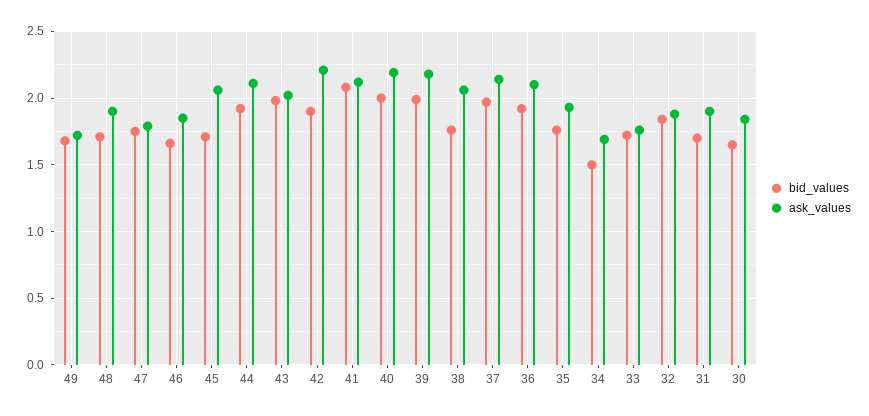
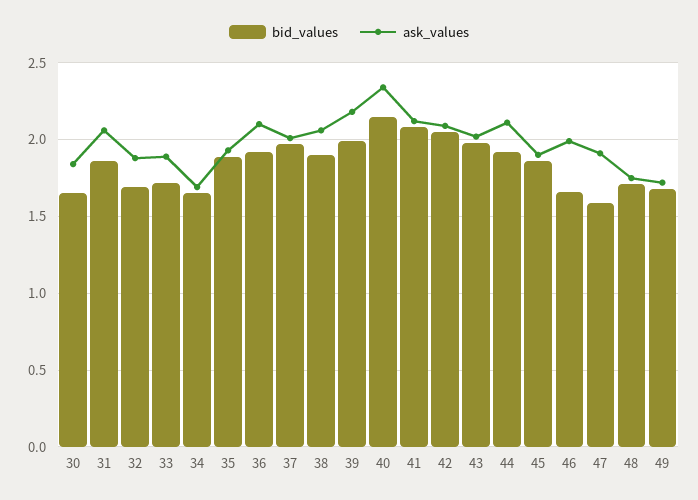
  {
    "bid_values": {
      "49": 1.7,
      "48": 1.7,
-     "47": 1.75,
+     "47": 1.6,
      "46": 1.65,
-     "45": 1.7,
+     "45": 1.85,
      "44": 1.9,
      "43": 2,
-     "42": 1.9,
+     "42": 2.05,
      "41": 2.1,
-     "40": 2,
+     "40": 2.15,
      "39": 2,
-     "38": 1.75,
+     "38": 1.9,
      "37": 1.95,
      "36": 1.9,
-     "35": 1.75,
+     "35": 1.9,
-     "34": 1.5,
+     "34": 1.65,
      "33": 1.7,
-     "32": 1.85,
+     "32": 1.7,
-     "31": 1.7,
+     "31": 1.85,
      "30": 1.65
    },
    "ask_values": {
      "49": 1.7,
-     "48": 1.9,
+     "48": 1.75,
-     "47": 1.8,
+     "47": 1.9,
-     "46": 1.85,
+     "46": 2,
-     "45": 2.05,
+     "45": 1.9,
      "44": 2.1,
      "43": 2,
-     "42": 2.2,
+     "42": 2.1,
      "41": 2.1,
-     "40": 2.2,
+     "40": 2.35,
      "39": 2.2,
      "38": 2.05,
-     "37": 2.15,
+     "37": 2,
      "36": 2.1,
      "35": 1.95,
      "34": 1.7,
-     "33": 1.75,
+     "33": 1.9,
      "32": 1.9,
-     "31": 1.9,
+     "31": 2.05,
      "30": 1.85
    }
  }

